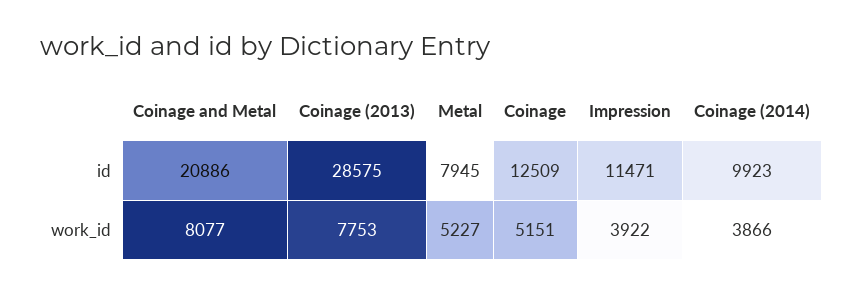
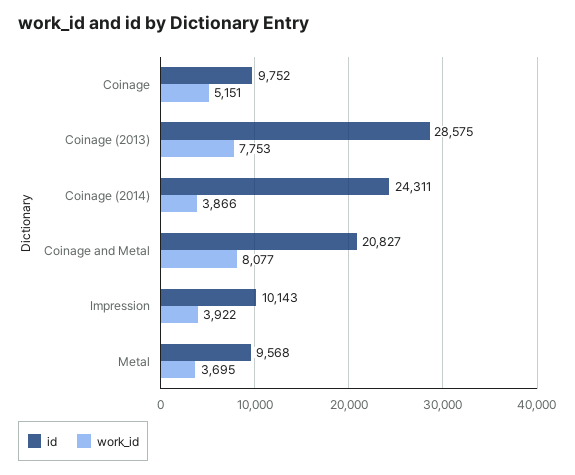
  {
    "id": {
-     "Coinage and Metal": 20886,
+     "Coinage and Metal": 20827,
      "Coinage (2013)": 28575,
-     "Metal": 7945,
+     "Metal": 9568,
-     "Coinage": 12509,
+     "Coinage": 9752,
-     "Impression": 11471,
+     "Impression": 10143,
-     "Coinage (2014)": 9923
+     "Coinage (2014)": 24311
    },
    "work_id": {
      "Coinage and Metal": 8077,
      "Coinage (2013)": 7753,
-     "Metal": 5227,
+     "Metal": 3695,
      "Coinage": 5151,
      "Impression": 3922,
      "Coinage (2014)": 3866
    }
  }

